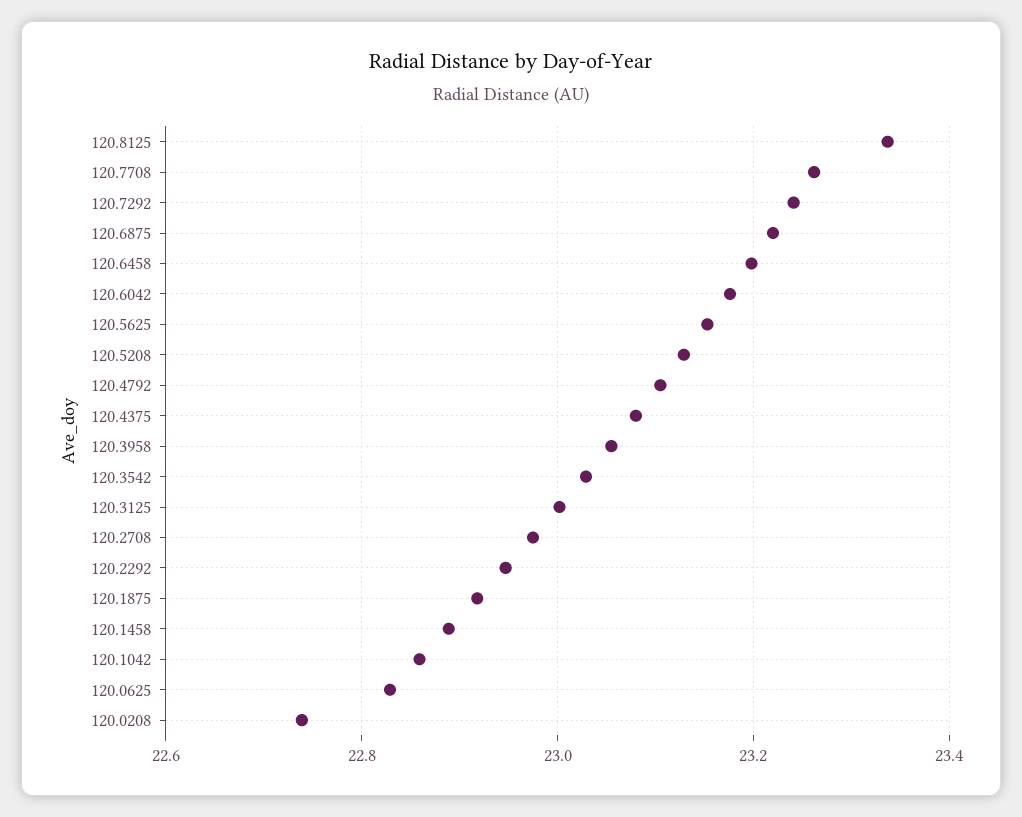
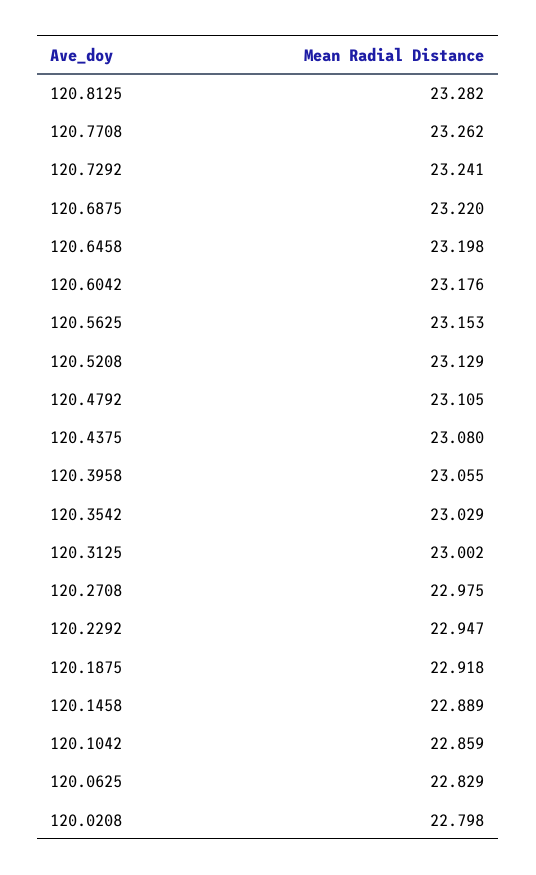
  {
-   "120.8125": 23.34,
+   "120.8125": 23.282,
    "120.7708": 23.262,
    "120.7292": 23.241,
    "120.6875": 23.22,
    "120.6458": 23.198,
    "120.6042": 23.176,
    "120.5625": 23.153,
    "120.5208": 23.129,
    "120.4792": 23.105,
    "120.4375": 23.08,
    "120.3958": 23.055,
    "120.3542": 23.029,
    "120.3125": 23.002,
    "120.2708": 22.975,
    "120.2292": 22.947,
    "120.1875": 22.918,
    "120.1458": 22.889,
    "120.1042": 22.859,
    "120.0625": 22.829,
-   "120.0208": 22.74
+   "120.0208": 22.798
  }

